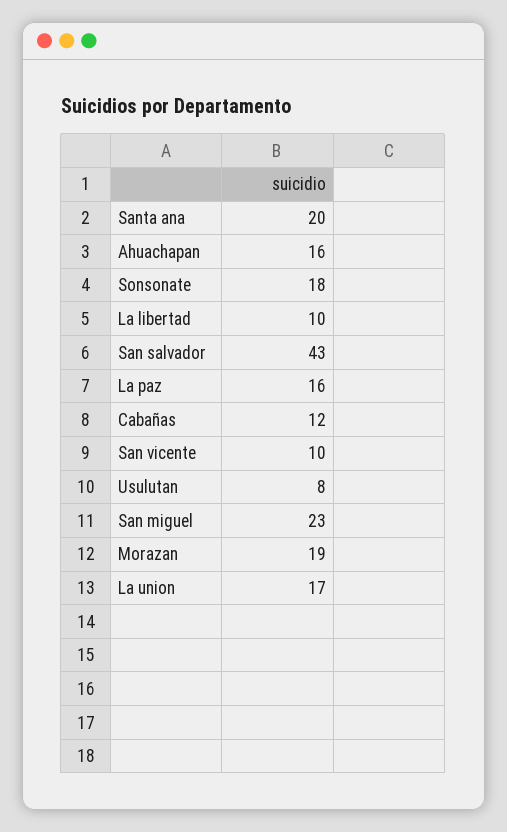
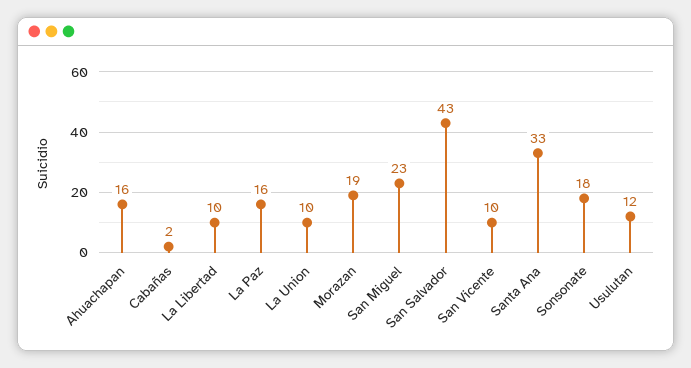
  {
-   "Santa ana": 20,
+   "Santa ana": 33,
    "Ahuachapan": 16,
    "Sonsonate": 18,
    "La libertad": 10,
    "San salvador": 43,
    "La paz": 16,
-   "Cabañas": 12,
+   "Cabañas": 2,
    "San vicente": 10,
-   "Usulutan": 8,
+   "Usulutan": 12,
    "San miguel": 23,
    "Morazan": 19,
-   "La union": 17
+   "La union": 10
  }

